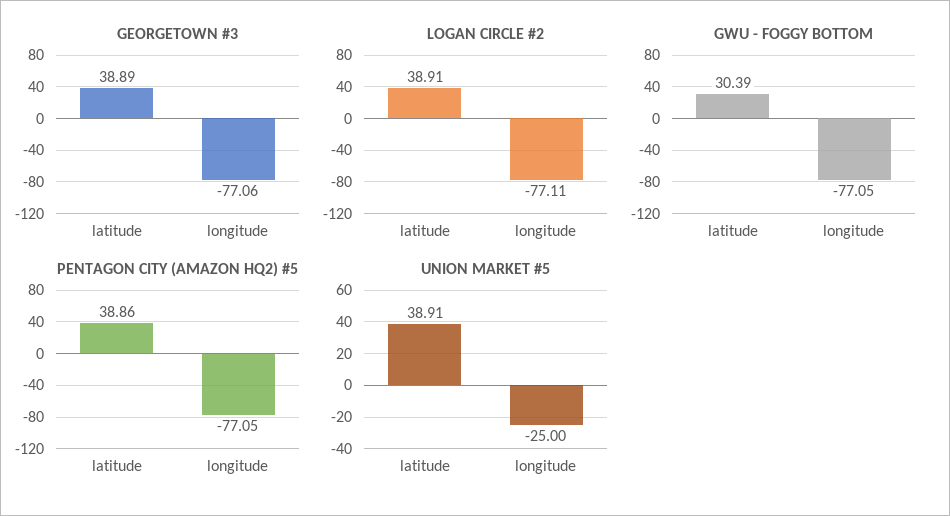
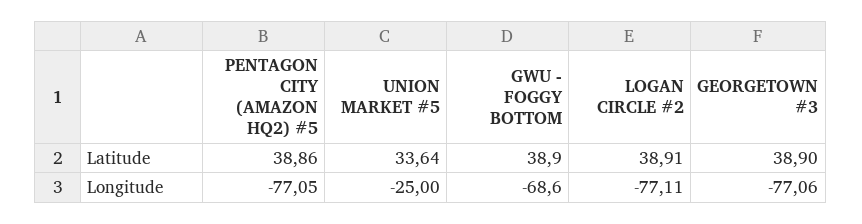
  {
    "GEORGETOWN #3": {
-     "latitude": 38.89,
+     "latitude": 38.9,
      "longitude": -77.06
    },
    "LOGAN CIRCLE #2": {
      "latitude": 38.91,
      "longitude": -77.11
    },
    "GWU - FOGGY BOTTOM": {
-     "latitude": 30.39,
+     "latitude": 38.9,
-     "longitude": -77.05
+     "longitude": -68.6
    },
    "PENTAGON CITY (AMAZON HQ2) #5": {
      "latitude": 38.86,
      "longitude": -77.05
    },
    "UNION MARKET #5": {
-     "latitude": 38.91,
+     "latitude": 33.64,
      "longitude": -25
    }
  }

